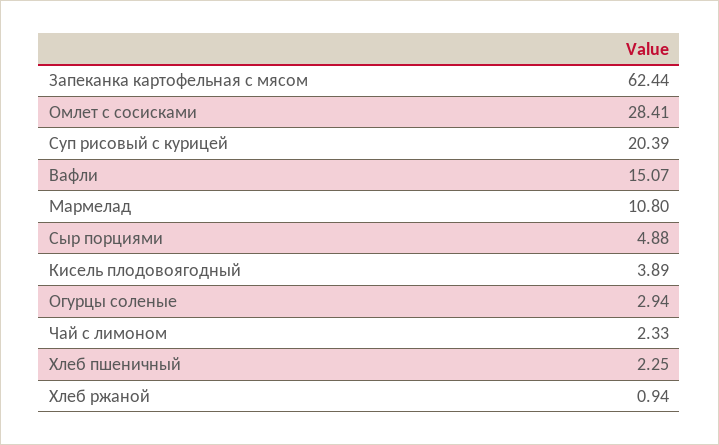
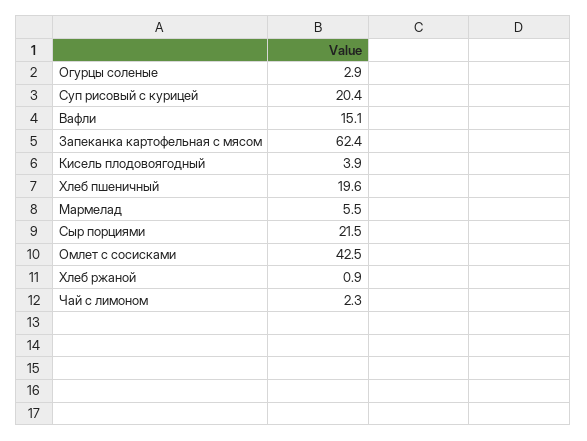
  {
    "Запеканка картофельная с мясом": 62.44,
-   "Омлет с сосисками": 28.41,
+   "Омлет с сосисками": 42.5,
    "Суп рисовый с курицей": 20.39,
    "Вафли": 15.07,
-   "Мармелад": 10.8,
+   "Мармелад": 5.5,
-   "Сыр порциями": 4.88,
+   "Сыр порциями": 21.5,
    "Кисель плодовоягодный": 3.89,
    "Огурцы соленые": 2.94,
    "Чай с лимоном": 2.33,
-   "Хлеб пшеничный": 2.25,
+   "Хлеб пшеничный": 19.6,
    "Хлеб ржаной": 0.94
  }

